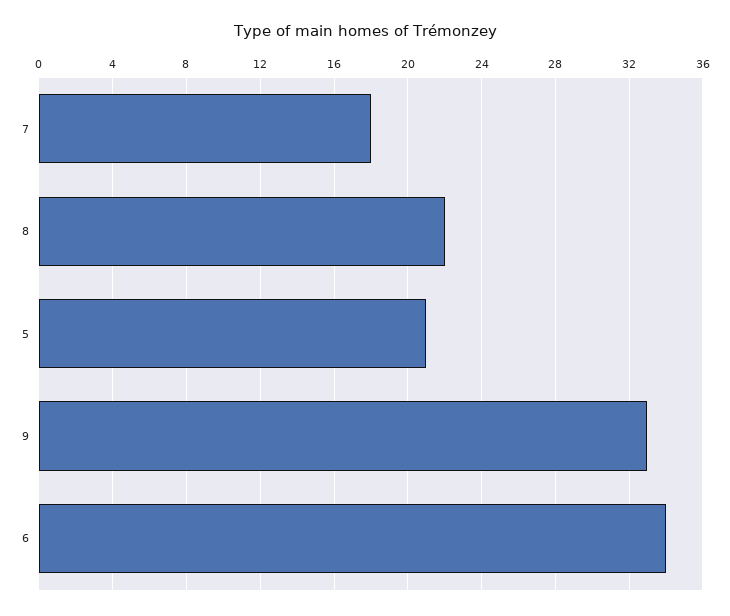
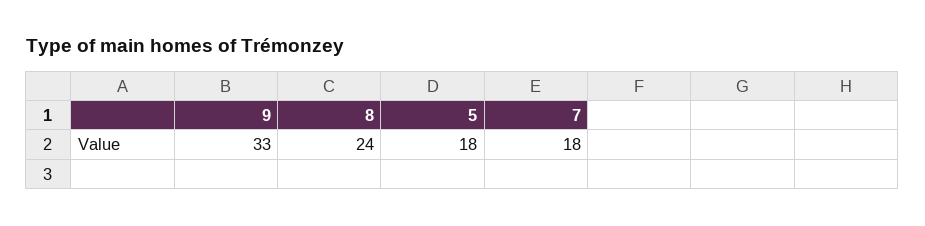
  {
    "7": 18,
-   "8": 22,
+   "8": 24,
-   "5": 21,
+   "5": 18,
-   "9": 33,
+   "9": 33
-   "6": 34
  }

